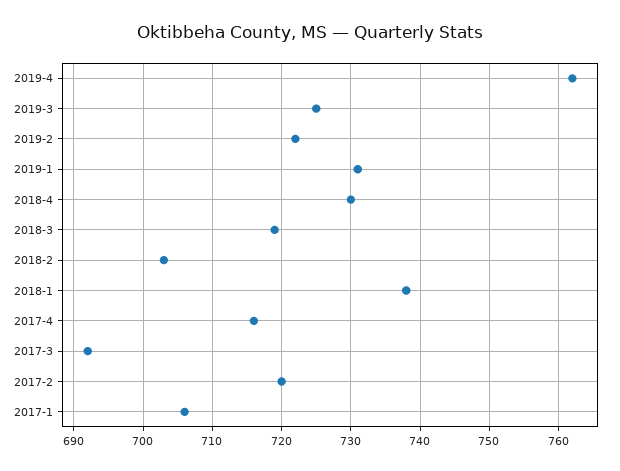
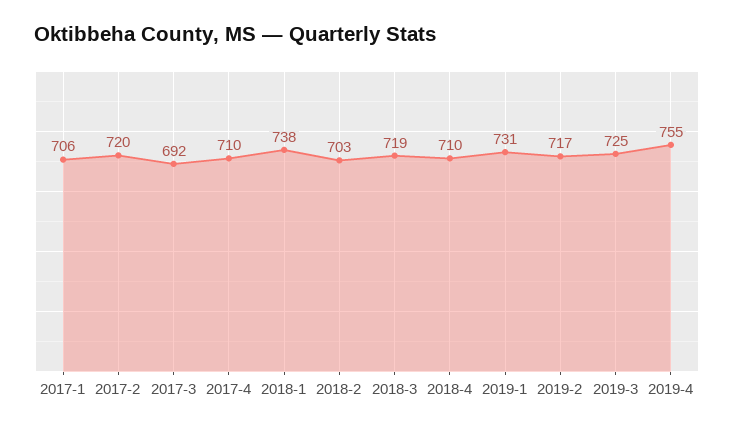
  {
-   "2019-4": 762,
+   "2019-4": 755,
    "2019-3": 725,
-   "2019-2": 722,
+   "2019-2": 717,
    "2019-1": 731,
-   "2018-4": 730,
+   "2018-4": 710,
    "2018-3": 719,
    "2018-2": 703,
    "2018-1": 738,
-   "2017-4": 716,
+   "2017-4": 710,
    "2017-3": 692,
    "2017-2": 720,
    "2017-1": 706
  }

